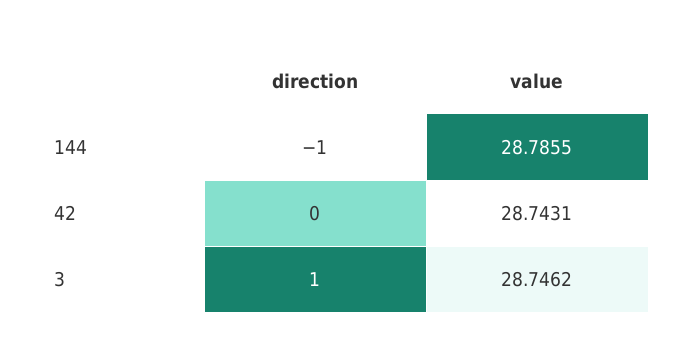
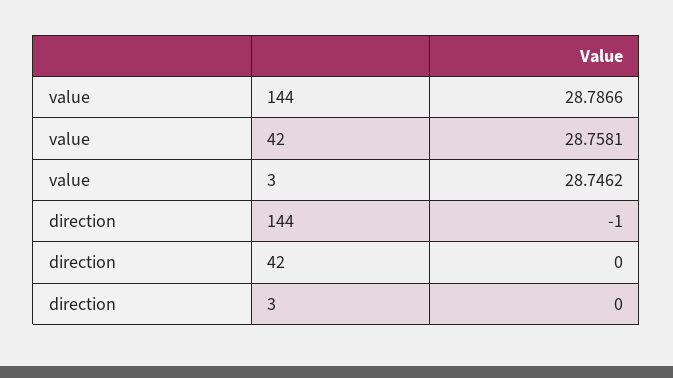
  {
    "direction": {
      "144": -1,
      "42": 0,
-     "3": 1
+     "3": 0
    },
    "value": {
-     "144": 28.7855,
+     "144": 28.7866,
-     "42": 28.7431,
+     "42": 28.7581,
      "3": 28.7462
    }
  }

